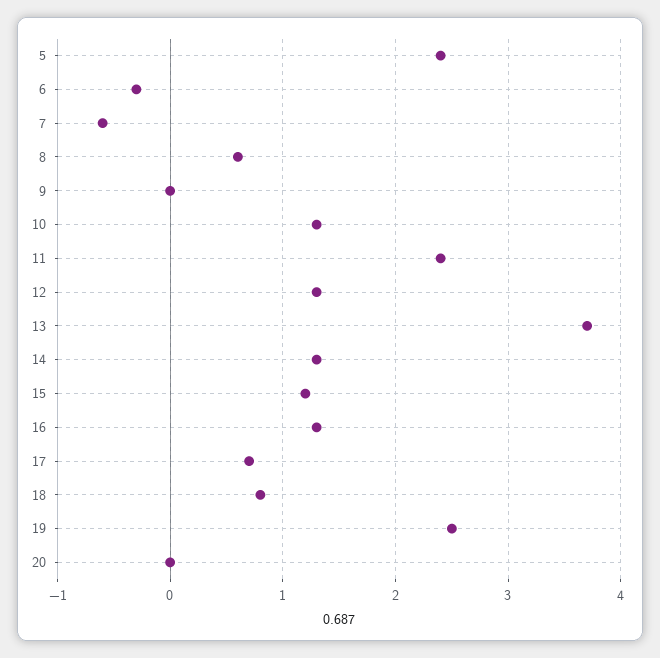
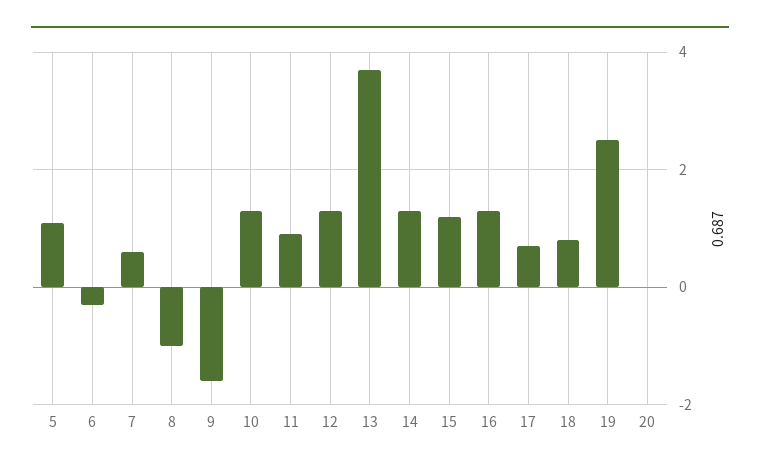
  {
-   "5": 2.4,
+   "5": 1,
    "6": -0.3,
-   "7": -0.6,
+   "7": 0.5,
-   "8": 0.6,
+   "8": -1,
-   "9": 0,
+   "9": -1.5,
    "10": 1.3,
-   "11": 2.4,
+   "11": 1,
    "12": 1.3,
    "13": 3.7,
    "14": 1.3,
    "15": 1.2,
    "16": 1.3,
    "17": 0.7,
    "18": 0.8,
    "19": 2.5,
    "20": 0
  }

